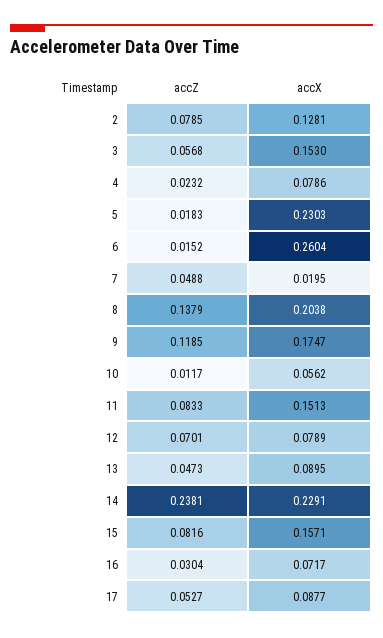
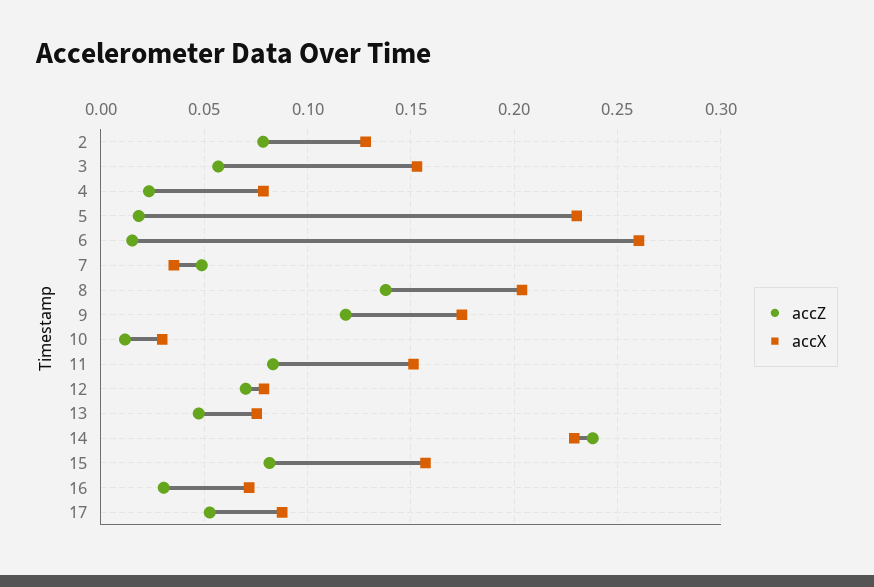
  {
    "accZ": {
      "2": 0.0785,
      "3": 0.0568,
      "4": 0.0232,
      "5": 0.0183,
      "6": 0.0152,
      "7": 0.0488,
      "8": 0.1379,
      "9": 0.1185,
      "10": 0.0117,
      "11": 0.0833,
      "12": 0.0701,
      "13": 0.0473,
      "14": 0.2381,
      "15": 0.0816,
      "16": 0.0304,
      "17": 0.0527
    },
    "accX": {
      "2": 0.1281,
      "3": 0.153,
      "4": 0.0786,
      "5": 0.2303,
      "6": 0.2604,
-     "7": 0.0195,
+     "7": 0.035,
      "8": 0.2038,
      "9": 0.1747,
-     "10": 0.0562,
+     "10": 0.03,
      "11": 0.1513,
      "12": 0.0789,
-     "13": 0.0895,
+     "13": 0.075,
      "14": 0.2291,
      "15": 0.1571,
      "16": 0.0717,
      "17": 0.0877
    }
  }

